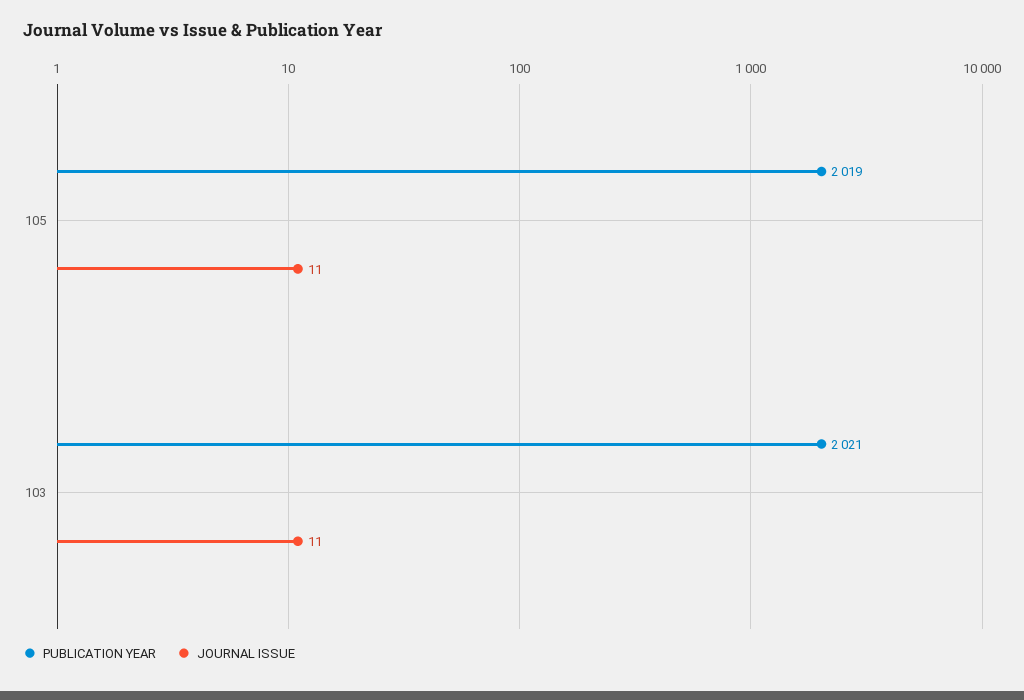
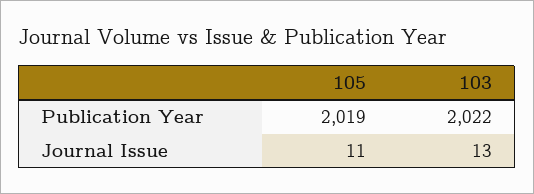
  {
    "PUBLICATION YEAR": {
      "105": 2019,
-     "103": 2021
+     "103": 2022
    },
    "JOURNAL ISSUE": {
      "105": 11,
-     "103": 11
+     "103": 13
    }
  }

